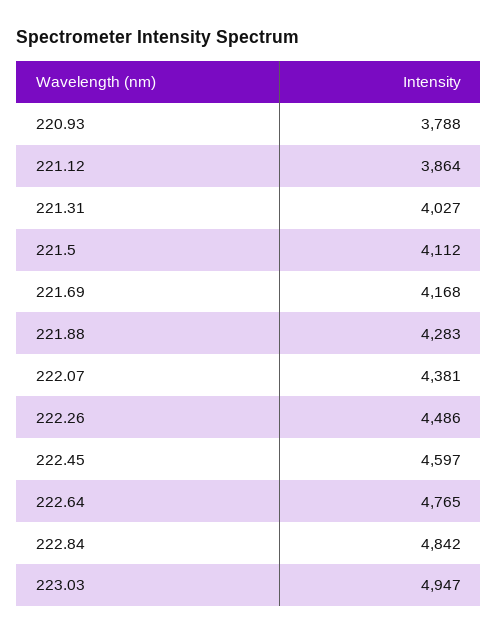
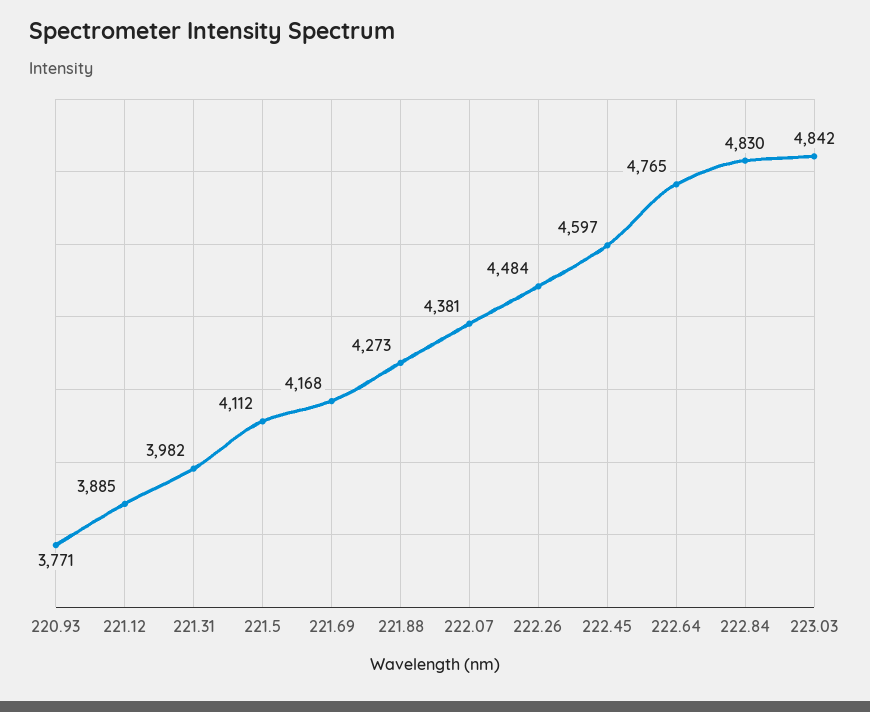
  {
-   "220.93": 3788,
+   "220.93": 3771,
-   "221.12": 3864,
+   "221.12": 3885,
-   "221.31": 4027,
+   "221.31": 3982,
    "221.5": 4112,
    "221.69": 4168,
-   "221.88": 4283,
+   "221.88": 4273,
    "222.07": 4381,
-   "222.26": 4486,
+   "222.26": 4484,
    "222.45": 4597,
    "222.64": 4765,
-   "222.84": 4842,
+   "222.84": 4830,
-   "223.03": 4947
+   "223.03": 4842
  }

